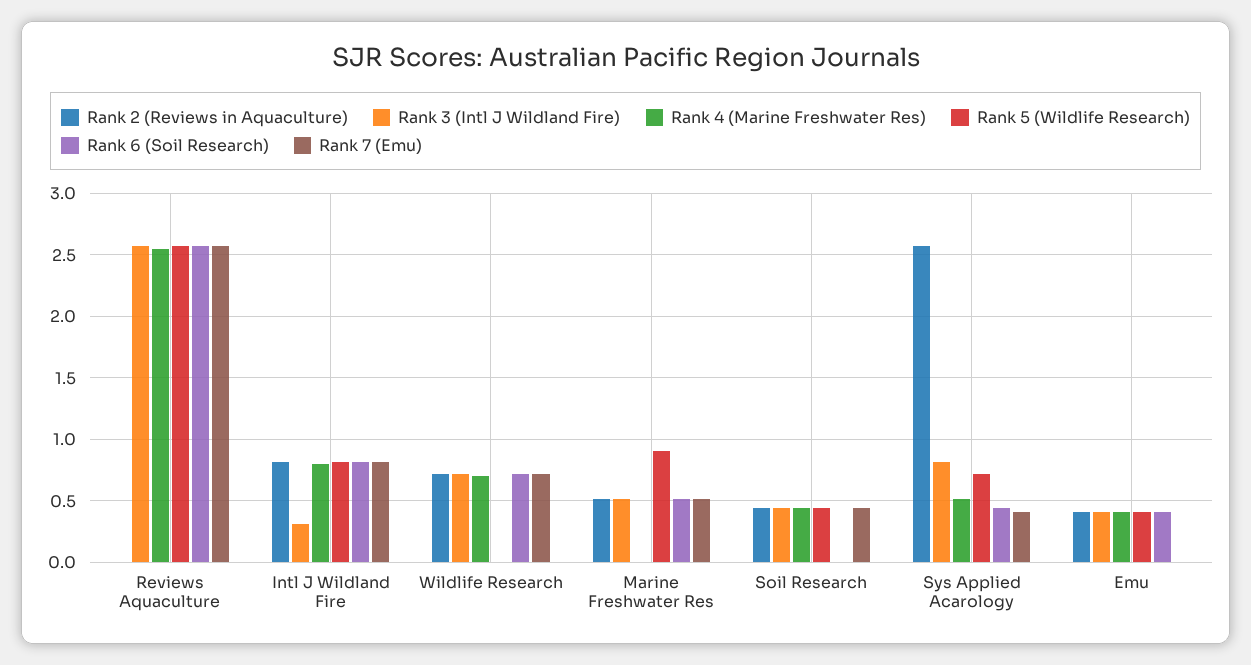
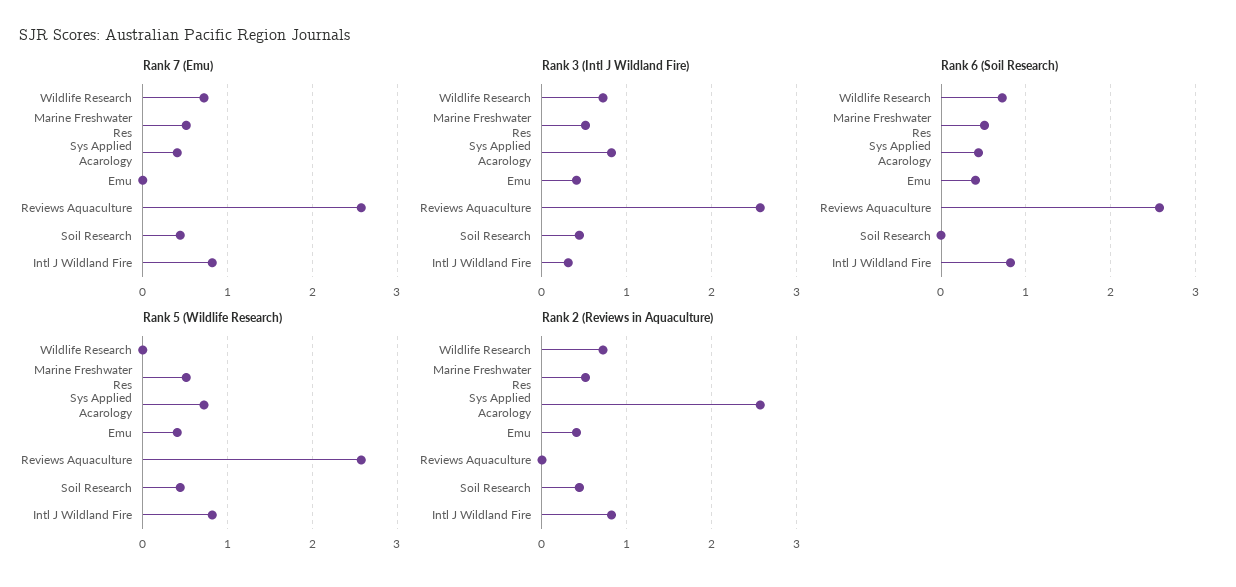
  {
    "Rank 2 (Reviews in Aquaculture)": {
      "Reviews Aquaculture": 0,
      "Intl J Wildland Fire": 0.8,
      "Wildlife Research": 0.7,
      "Marine Freshwater Res": 0.5,
      "Soil Research": 0.45,
      "Sys Applied Acarology": 2.55,
      "Emu": 0.4
    },
    "Rank 3 (Intl J Wildland Fire)": {
      "Reviews Aquaculture": 2.55,
      "Intl J Wildland Fire": 0.3,
      "Wildlife Research": 0.7,
      "Marine Freshwater Res": 0.5,
      "Soil Research": 0.45,
      "Sys Applied Acarology": 0.8,
      "Emu": 0.4
    },
-   "Rank 4 (Marine Freshwater Res)": {
-     "Reviews Aquaculture": 2.55,
-     "Intl J Wildland Fire": 0.8,
-     "Wildlife Research": 0.7,
-     "Marine Freshwater Res": 0,
-     "Soil Research": 0.45,
-     "Sys Applied Acarology": 0.5,
-     "Emu": 0.4
-   },
    "Rank 5 (Wildlife Research)": {
      "Reviews Aquaculture": 2.55,
      "Intl J Wildland Fire": 0.8,
      "Wildlife Research": 0,
-     "Marine Freshwater Res": 0.9,
+     "Marine Freshwater Res": 0.5,
      "Soil Research": 0.45,
      "Sys Applied Acarology": 0.7,
      "Emu": 0.4
    },
    "Rank 6 (Soil Research)": {
      "Reviews Aquaculture": 2.55,
      "Intl J Wildland Fire": 0.8,
      "Wildlife Research": 0.7,
      "Marine Freshwater Res": 0.5,
      "Soil Research": 0,
      "Sys Applied Acarology": 0.45,
      "Emu": 0.4
    },
    "Rank 7 (Emu)": {
      "Reviews Aquaculture": 2.55,
      "Intl J Wildland Fire": 0.8,
      "Wildlife Research": 0.7,
      "Marine Freshwater Res": 0.5,
      "Soil Research": 0.45,
      "Sys Applied Acarology": 0.4,
      "Emu": 0
    }
  }

